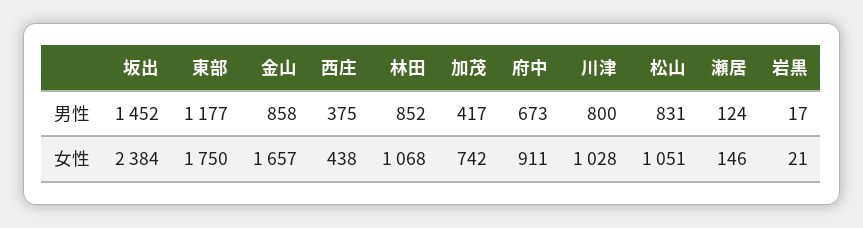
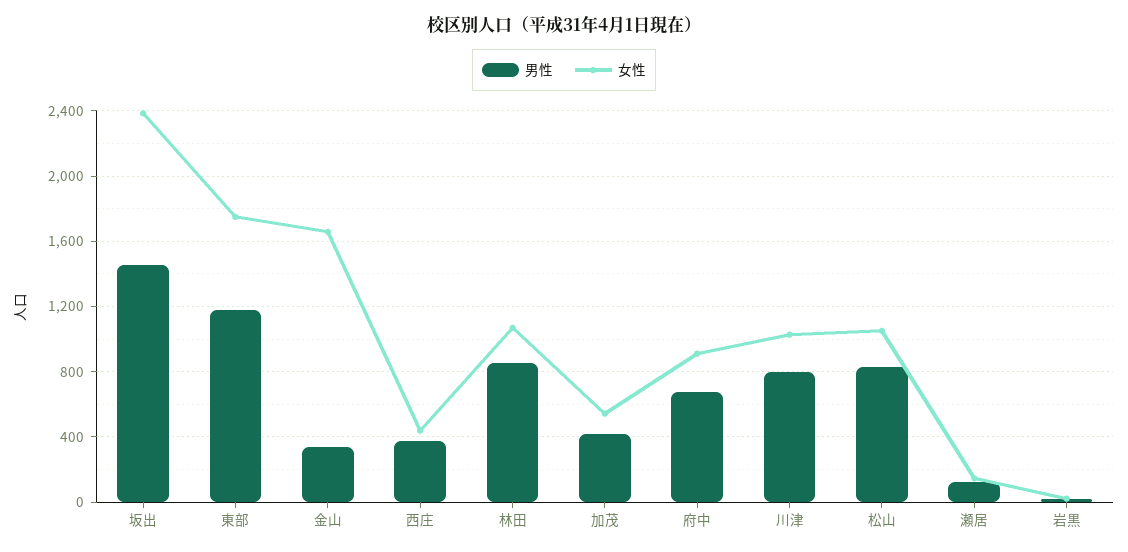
  {
    "男性": {
      "坂出": 1452,
      "東部": 1177,
-     "金山": 858,
+     "金山": 350,
      "西庄": 375,
      "林田": 852,
      "加茂": 417,
      "府中": 673,
      "川津": 800,
      "松山": 831,
      "瀬居": 124,
      "岩黒": 17
    },
    "女性": {
      "坂出": 2384,
      "東部": 1750,
      "金山": 1657,
      "西庄": 438,
      "林田": 1068,
-     "加茂": 742,
+     "加茂": 550,
      "府中": 911,
      "川津": 1028,
      "松山": 1051,
      "瀬居": 146,
      "岩黒": 21
    }
  }

